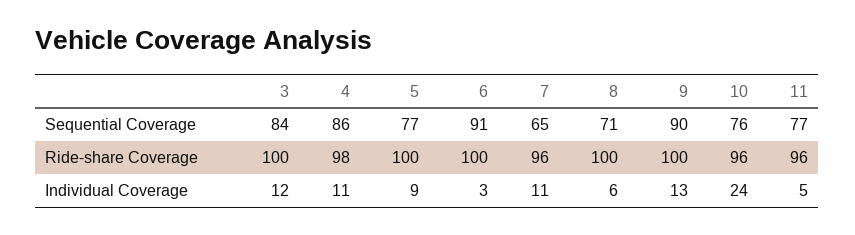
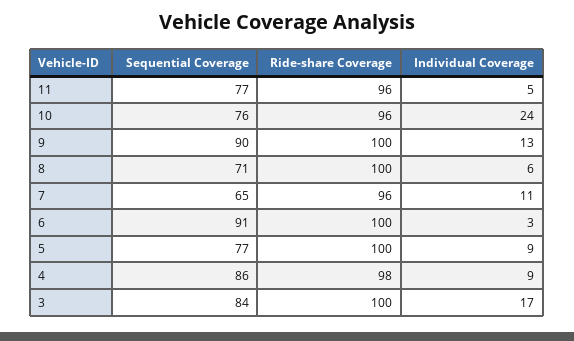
  {
    "3": {
      "Sequential Coverage": 84,
      "Ride-share Coverage": 100,
-     "Individual Coverage": 12
+     "Individual Coverage": 17
    },
    "4": {
      "Sequential Coverage": 86,
      "Ride-share Coverage": 98,
-     "Individual Coverage": 11
+     "Individual Coverage": 9
    },
    "5": {
      "Sequential Coverage": 77,
      "Ride-share Coverage": 100,
      "Individual Coverage": 9
    },
    "6": {
      "Sequential Coverage": 91,
      "Ride-share Coverage": 100,
      "Individual Coverage": 3
    },
    "7": {
      "Sequential Coverage": 65,
      "Ride-share Coverage": 96,
      "Individual Coverage": 11
    },
    "8": {
      "Sequential Coverage": 71,
      "Ride-share Coverage": 100,
      "Individual Coverage": 6
    },
    "9": {
      "Sequential Coverage": 90,
      "Ride-share Coverage": 100,
      "Individual Coverage": 13
    },
    "10": {
      "Sequential Coverage": 76,
      "Ride-share Coverage": 96,
      "Individual Coverage": 24
    },
    "11": {
      "Sequential Coverage": 77,
      "Ride-share Coverage": 96,
      "Individual Coverage": 5
    }
  }

